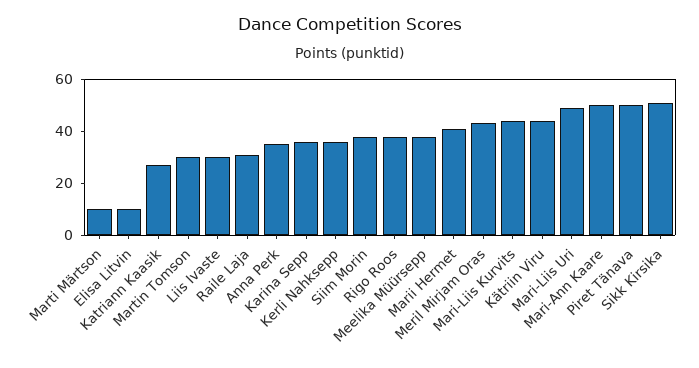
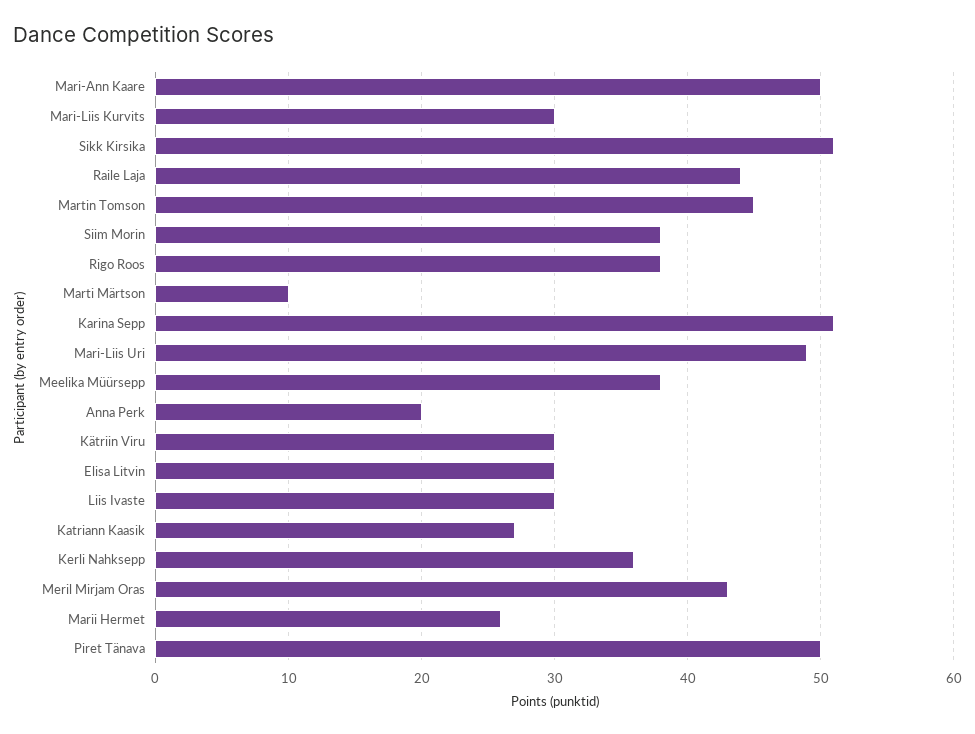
  {
    "Marti Märtson": 10,
-   "Elisa Litvin": 10,
+   "Elisa Litvin": 30,
    "Katriann Kaasik": 27,
-   "Martin Tomson": 30,
+   "Martin Tomson": 45,
    "Liis Ivaste": 30,
-   "Raile Laja": 30,
+   "Raile Laja": 44,
-   "Anna Perk": 35,
+   "Anna Perk": 20,
-   "Karina Sepp": 35,
+   "Karina Sepp": 51,
    "Kerli Nahksepp": 36,
    "Siim Morin": 38,
    "Rigo Roos": 38,
    "Meelika Müürsepp": 38,
-   "Marii Hermet": 40,
+   "Marii Hermet": 26,
    "Meril Mirjam Oras": 43,
-   "Mari-Liis Kurvits": 45,
+   "Mari-Liis Kurvits": 30,
-   "Kätriin Viru": 45,
+   "Kätriin Viru": 30,
    "Mari-Liis Uri": 49,
    "Mari-Ann Kaare": 50,
    "Piret Tänava": 50,
    "Sikk Kirsika": 51
  }

